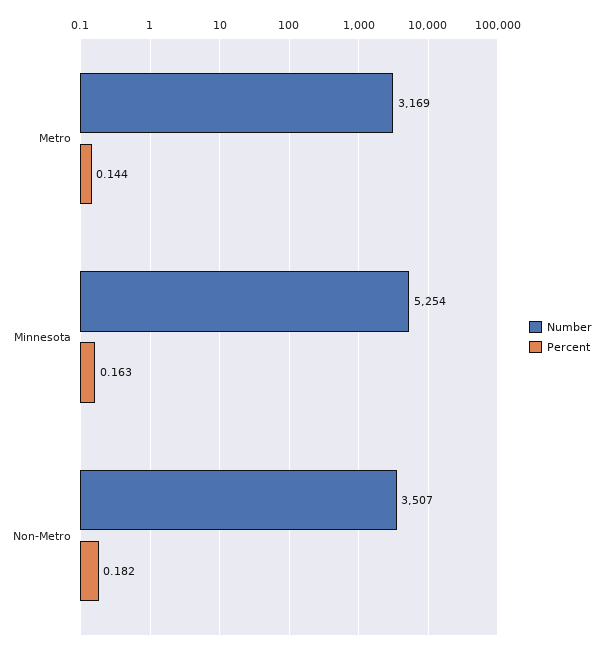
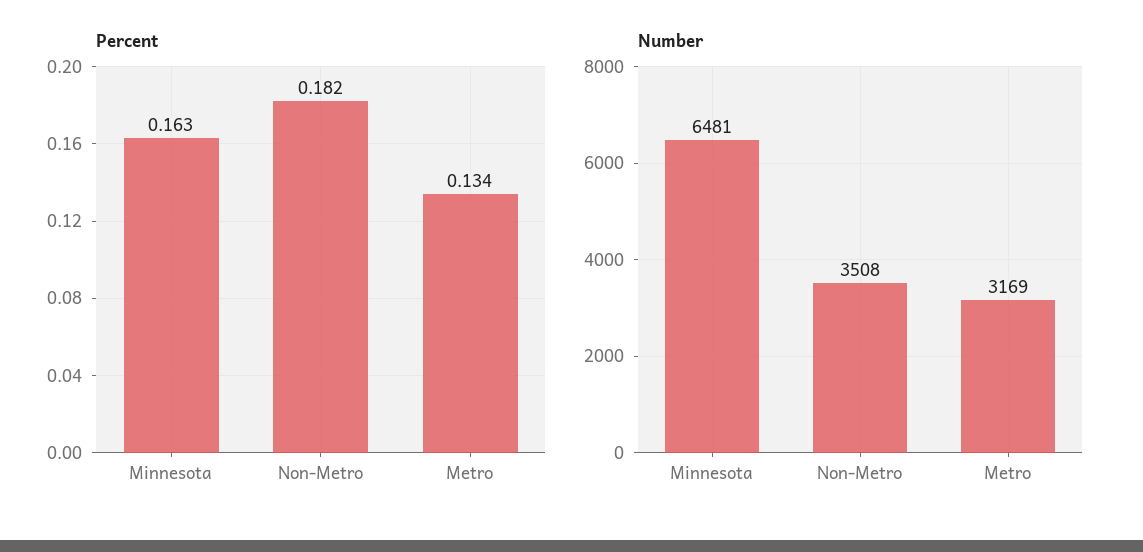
  {
    "Number": {
      "Metro": 3169,
-     "Minnesota": 5254,
+     "Minnesota": 6481,
-     "Non-Metro": 3507
+     "Non-Metro": 3508
    },
    "Percent": {
-     "Metro": 0.144,
+     "Metro": 0.134,
      "Minnesota": 0.163,
      "Non-Metro": 0.182
    }
  }

